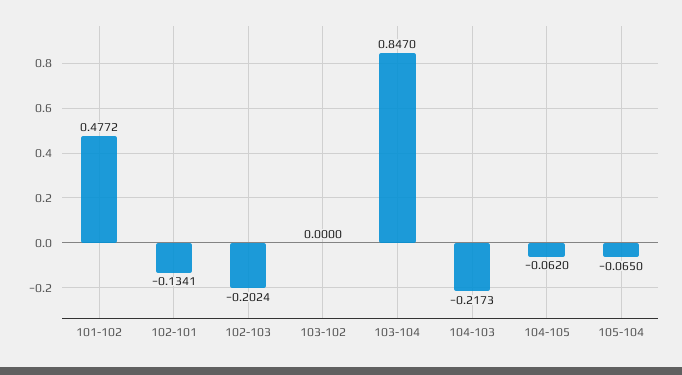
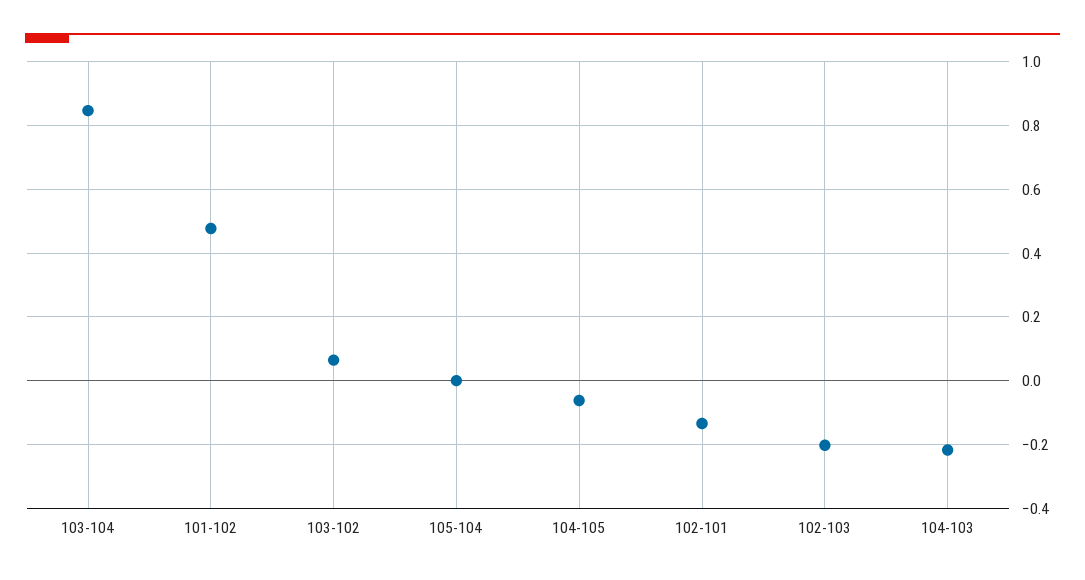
  {
    "101-102": 0.4772,
    "102-101": -0.1341,
    "102-103": -0.2024,
-   "103-102": 0,
+   "103-102": 0.06,
    "103-104": 0.847,
    "104-103": -0.2173,
    "104-105": -0.062,
-   "105-104": -0.065
+   "105-104": 0
  }

